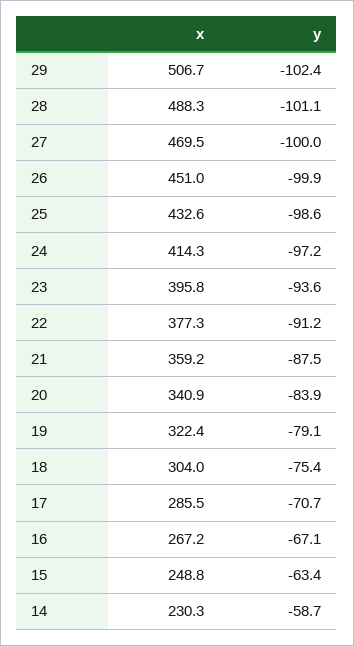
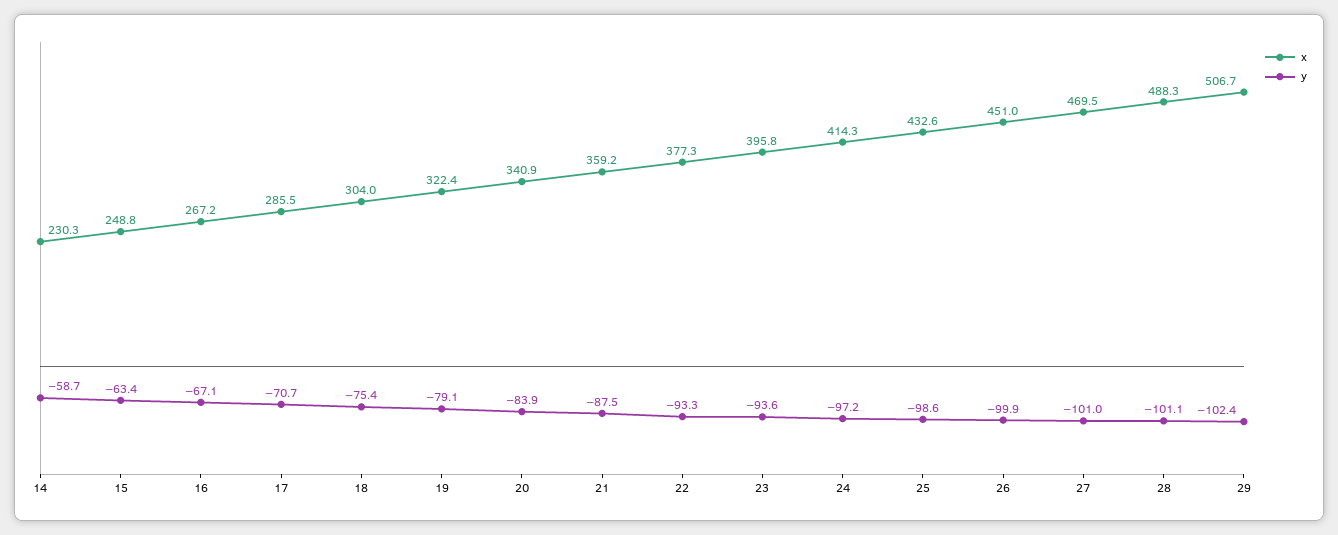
  {
    "x": {
      "29": 506.7,
      "28": 488.3,
      "27": 469.5,
      "26": 451,
      "25": 432.6,
      "24": 414.3,
      "23": 395.8,
      "22": 377.3,
      "21": 359.2,
      "20": 340.9,
      "19": 322.4,
      "18": 304,
      "17": 285.5,
      "16": 267.2,
      "15": 248.8,
      "14": 230.3
    },
    "y": {
      "29": -102.4,
      "28": -101.1,
-     "27": -100,
+     "27": -101,
      "26": -99.9,
      "25": -98.6,
      "24": -97.2,
      "23": -93.6,
-     "22": -91.2,
+     "22": -93.3,
      "21": -87.5,
      "20": -83.9,
      "19": -79.1,
      "18": -75.4,
      "17": -70.7,
      "16": -67.1,
      "15": -63.4,
      "14": -58.7
    }
  }

